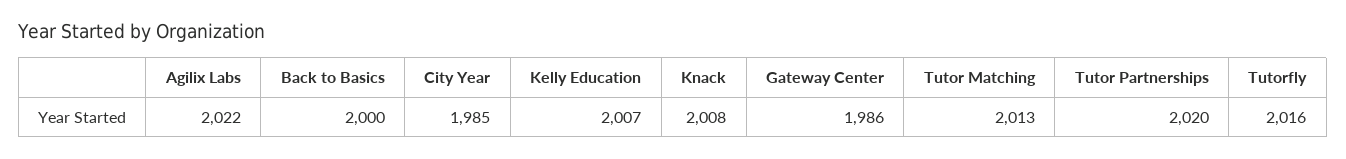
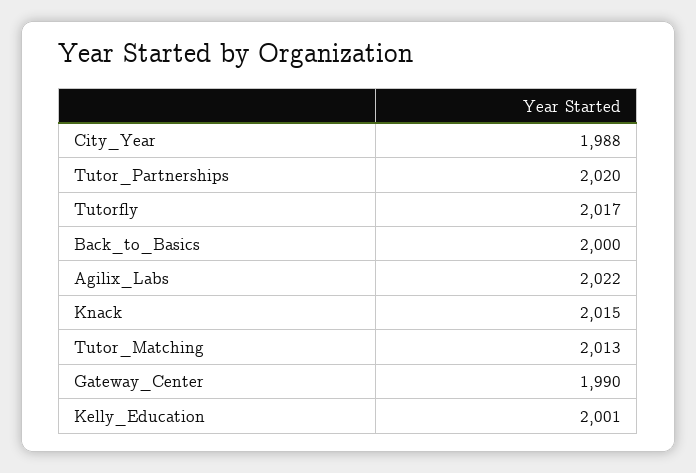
  {
    "Agilix Labs": 2022,
    "Back to Basics": 2000,
-   "City Year": 1985,
+   "City Year": 1988,
-   "Kelly Education": 2007,
+   "Kelly Education": 2001,
-   "Knack": 2008,
+   "Knack": 2015,
-   "Gateway Center": 1986,
+   "Gateway Center": 1990,
    "Tutor Matching": 2013,
    "Tutor Partnerships": 2020,
-   "Tutorfly": 2016
+   "Tutorfly": 2017
  }

